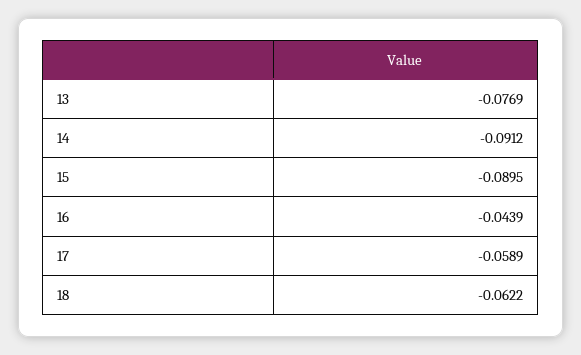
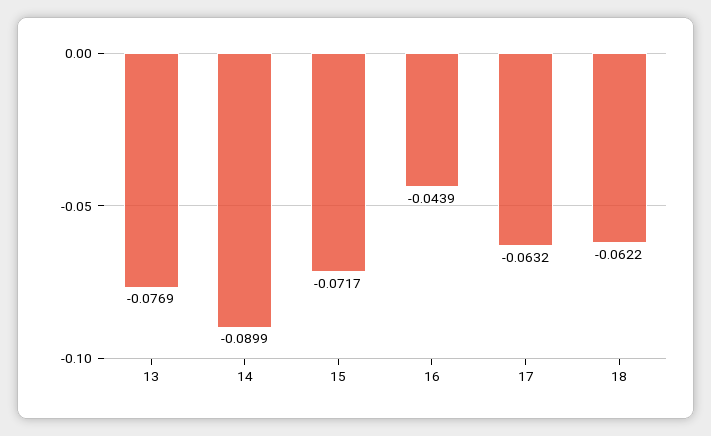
  {
    "13": -0.0769,
-   "14": -0.0912,
+   "14": -0.0899,
-   "15": -0.0895,
+   "15": -0.0717,
    "16": -0.0439,
-   "17": -0.0589,
+   "17": -0.0632,
    "18": -0.0622
  }

